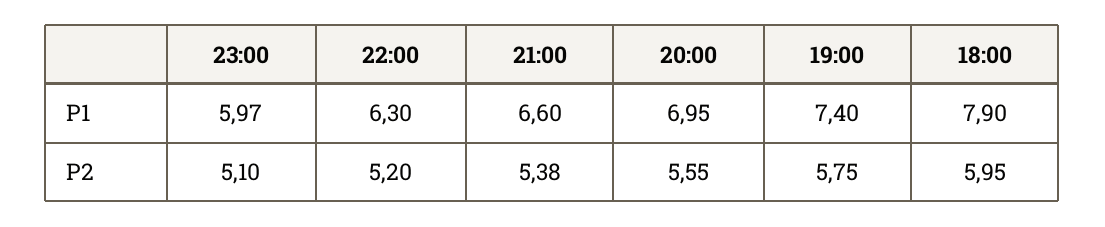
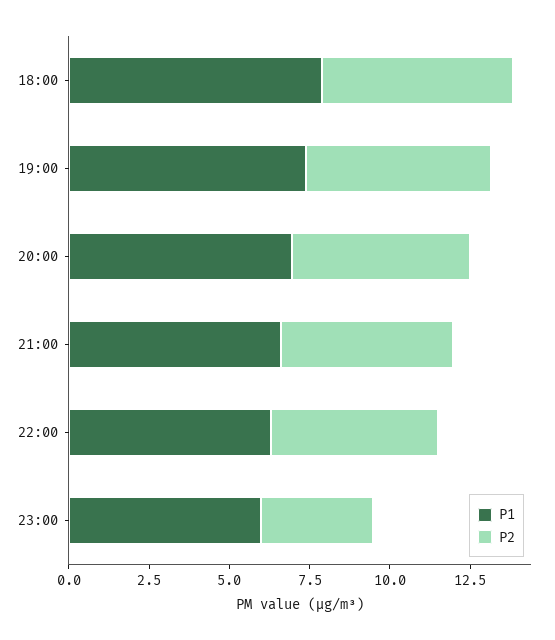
  {
    "P1": {
      "23:00": 5.97,
      "22:00": 6.3,
      "21:00": 6.6,
      "20:00": 6.95,
      "19:00": 7.4,
      "18:00": 7.9
    },
    "P2": {
-     "23:00": 5.1,
+     "23:00": 3.5,
      "22:00": 5.2,
      "21:00": 5.38,
      "20:00": 5.55,
      "19:00": 5.75,
      "18:00": 5.95
    }
  }

